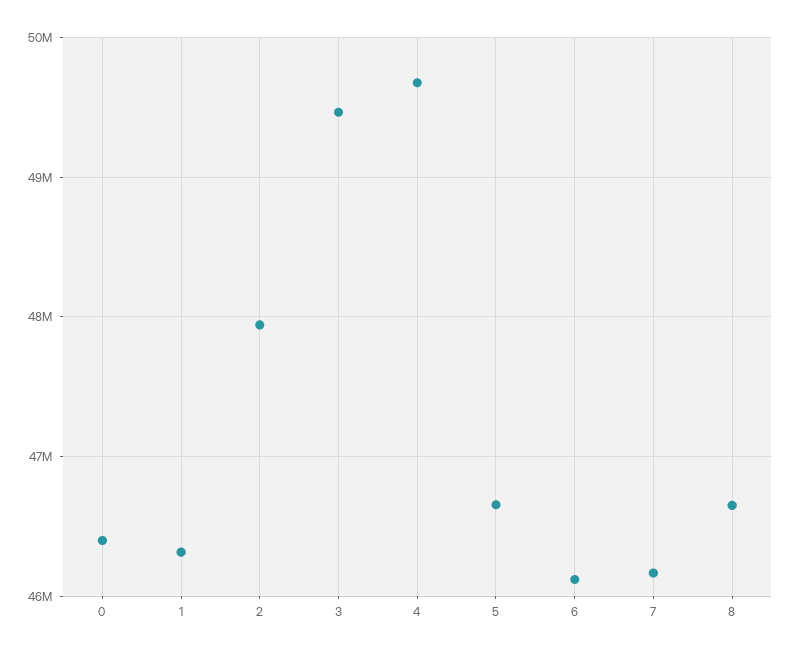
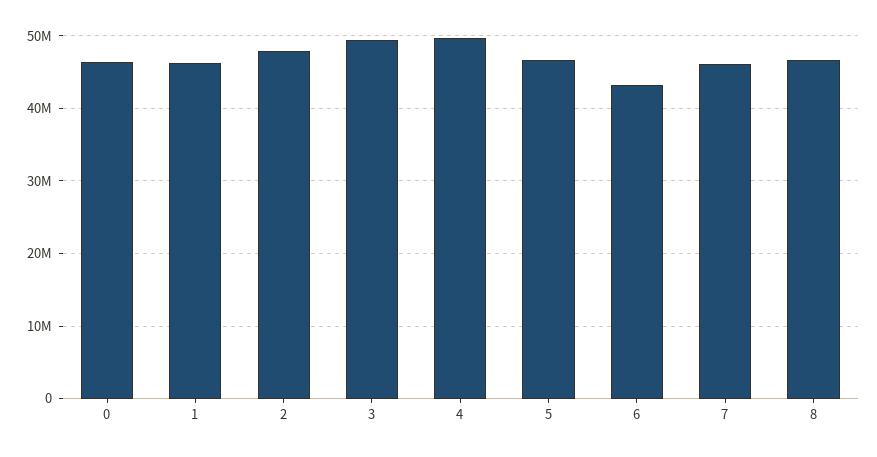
  {
    "0": 46400000,
    "1": 46300000,
    "2": 47900000,
    "3": 49500000,
    "4": 49700000,
    "5": 46700000,
-   "6": 46100000,
+   "6": 43000000,
    "7": 46200000,
    "8": 46700000
  }

